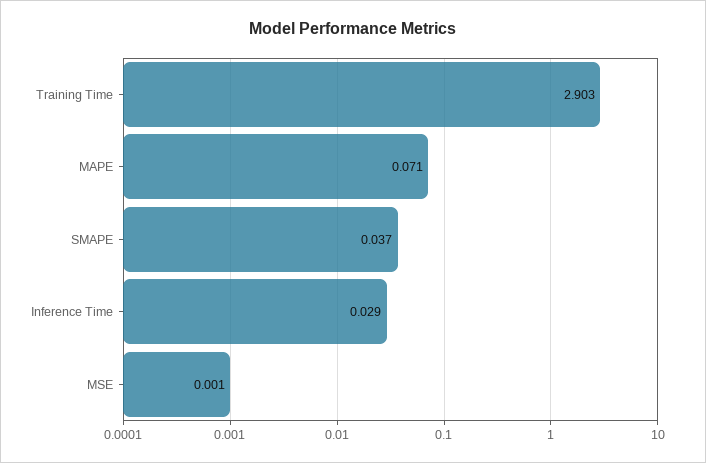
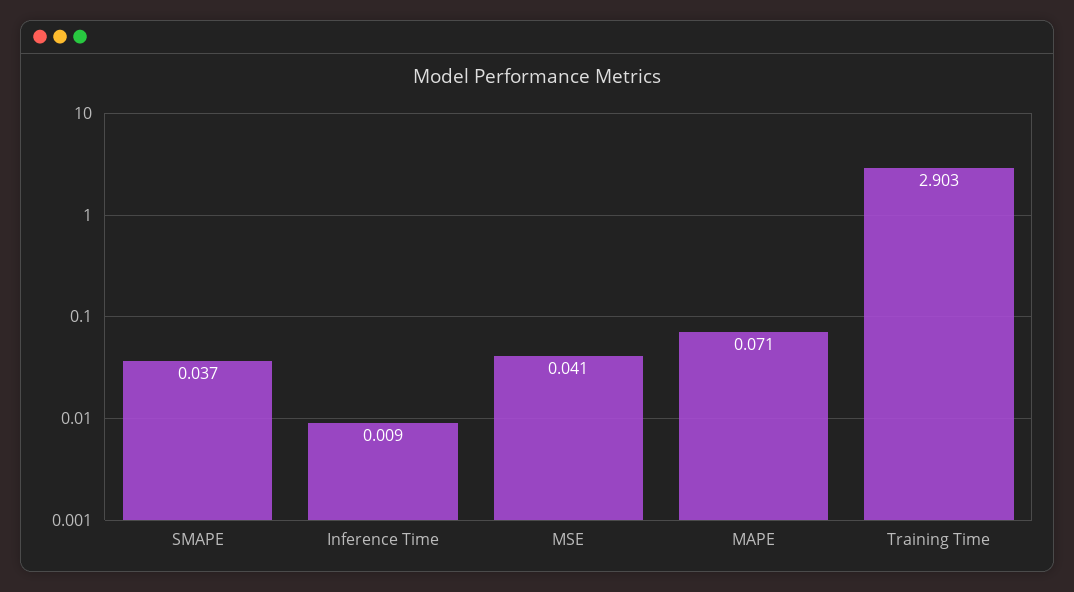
  {
    "Training Time": 2.903,
    "MAPE": 0.071,
    "SMAPE": 0.037,
-   "Inference Time": 0.029,
+   "Inference Time": 0.009,
-   "MSE": 0.001
+   "MSE": 0.041
  }

